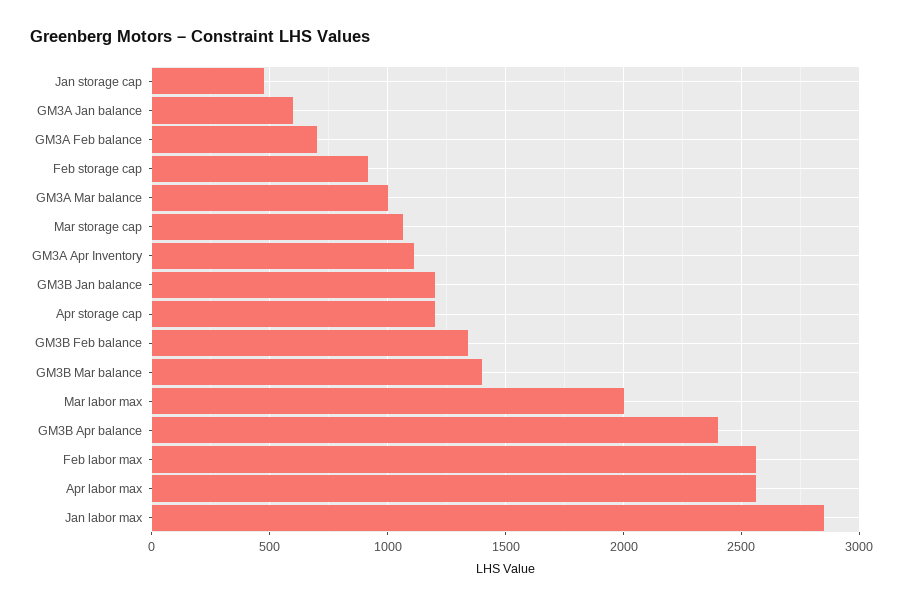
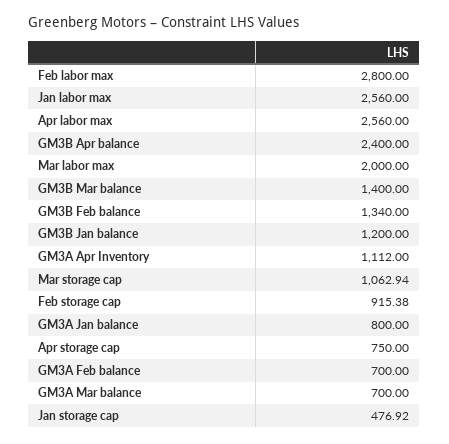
  {
    "Jan storage cap": 476.92,
-   "GM3A Jan balance": 600,
+   "GM3A Jan balance": 800,
    "GM3A Feb balance": 700,
    "Feb storage cap": 915.38,
-   "GM3A Mar balance": 1000,
+   "GM3A Mar balance": 700,
    "Mar storage cap": 1062.94,
    "GM3A Apr Inventory": 1112,
    "GM3B Jan balance": 1200,
-   "Apr storage cap": 1200,
+   "Apr storage cap": 750,
    "GM3B Feb balance": 1340,
    "GM3B Mar balance": 1400,
    "Mar labor max": 2000,
    "GM3B Apr balance": 2400,
-   "Feb labor max": 2550,
+   "Feb labor max": 2800,
    "Apr labor max": 2560,
-   "Jan labor max": 2850
+   "Jan labor max": 2560
  }

